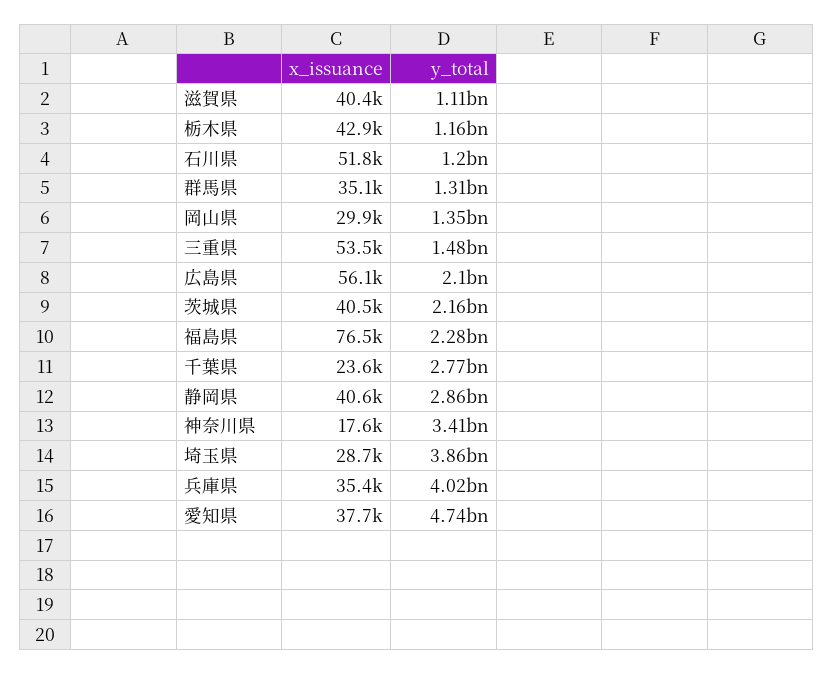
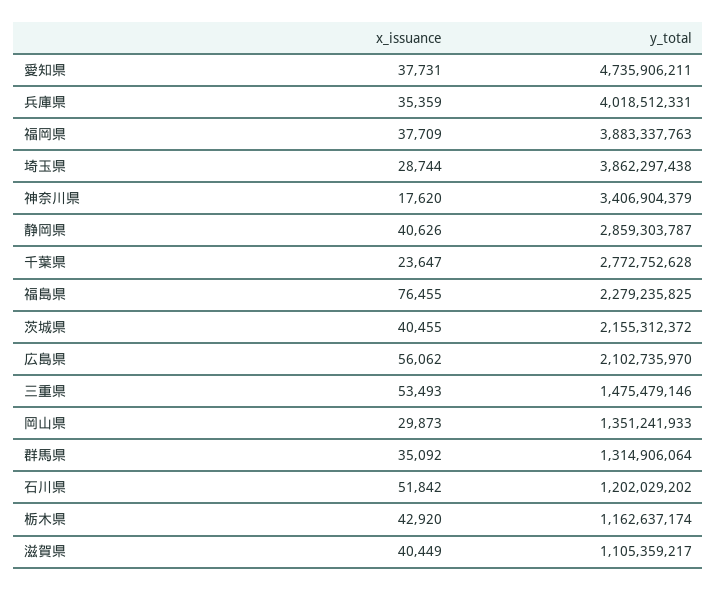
  {
    "x_issuance": {
      "滋賀県": 40449,
      "栃木県": 42920,
      "石川県": 51842,
      "群馬県": 35092,
      "岡山県": 29873,
      "三重県": 53493,
      "広島県": 56062,
      "茨城県": 40455,
      "福島県": 76455,
      "千葉県": 23647,
      "静岡県": 40626,
      "神奈川県": 17620,
      "埼玉県": 28744,
      "兵庫県": 35359,
-     "愛知県": 37731
+     "愛知県": 37731,
+     "福岡県": 37709
    },
    "y_total": {
      "滋賀県": 1105359217,
      "栃木県": 1162637174,
      "石川県": 1202029202,
      "群馬県": 1314906064,
      "岡山県": 1351241933,
      "三重県": 1475479146,
      "広島県": 2102735970,
      "茨城県": 2155312372,
      "福島県": 2279235825,
      "千葉県": 2772752628,
      "静岡県": 2859303787,
      "神奈川県": 3406904379,
      "埼玉県": 3862297438,
      "兵庫県": 4018512331,
-     "愛知県": 4735906211
+     "愛知県": 4735906211,
+     "福岡県": 3883337763
    }
  }

